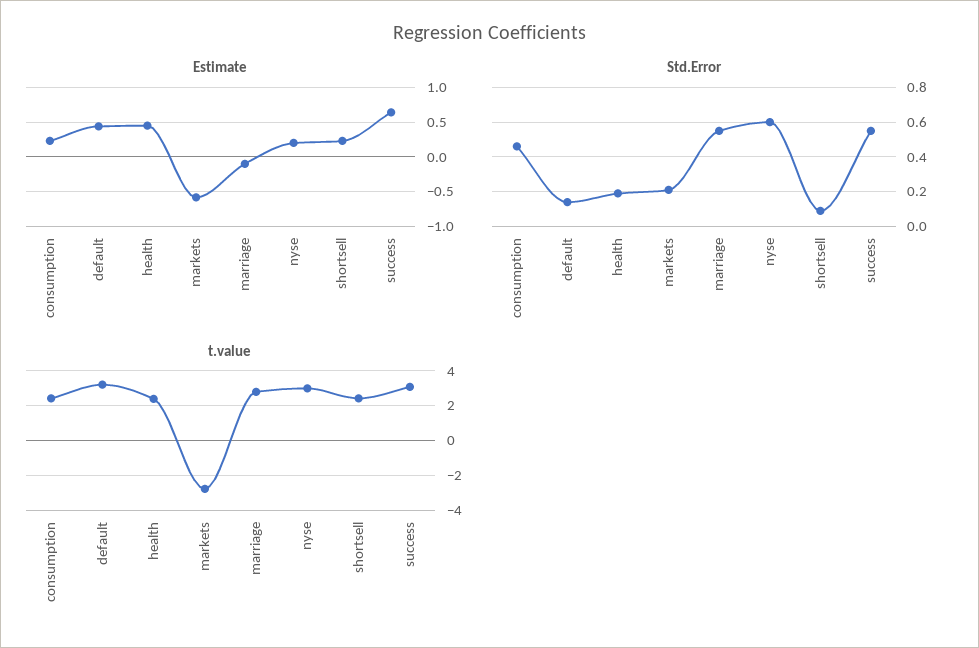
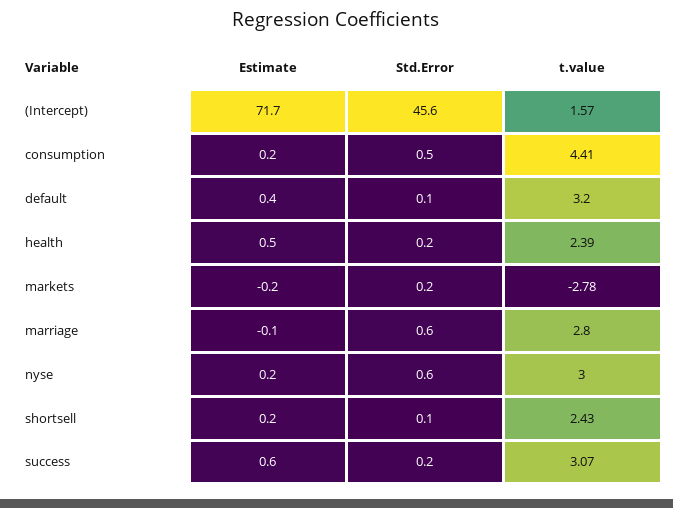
  {
    "Estimate": {
      "consumption": 0.2,
      "default": 0.4,
      "health": 0.5,
-     "markets": -0.6,
+     "markets": -0.2,
      "marriage": -0.1,
      "nyse": 0.2,
      "shortsell": 0.2,
-     "success": 0.6
+     "success": 0.6,
+     "(Intercept)": 71.7
    },
    "Std.Error": {
      "consumption": 0.5,
      "default": 0.1,
      "health": 0.2,
      "markets": 0.2,
      "marriage": 0.6,
      "nyse": 0.6,
      "shortsell": 0.1,
-     "success": 0.55
+     "success": 0.2,
+     "(Intercept)": 45.6
    },
    "t.value": {
-     "consumption": 2.5,
+     "consumption": 4.41,
      "default": 3.2,
      "health": 2.39,
      "markets": -2.78,
      "marriage": 2.8,
      "nyse": 3,
      "shortsell": 2.43,
-     "success": 3.07
+     "success": 3.07,
+     "(Intercept)": 1.57
    }
  }

